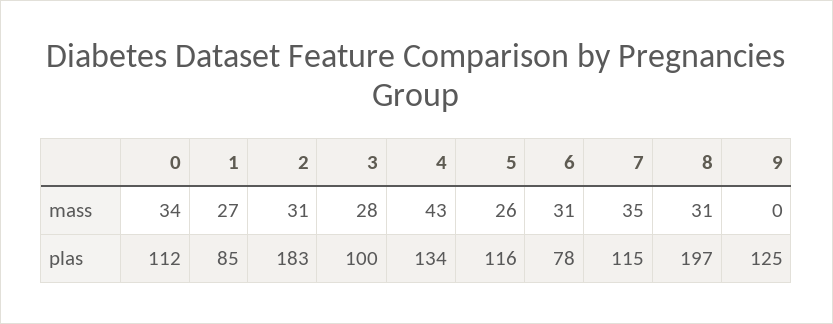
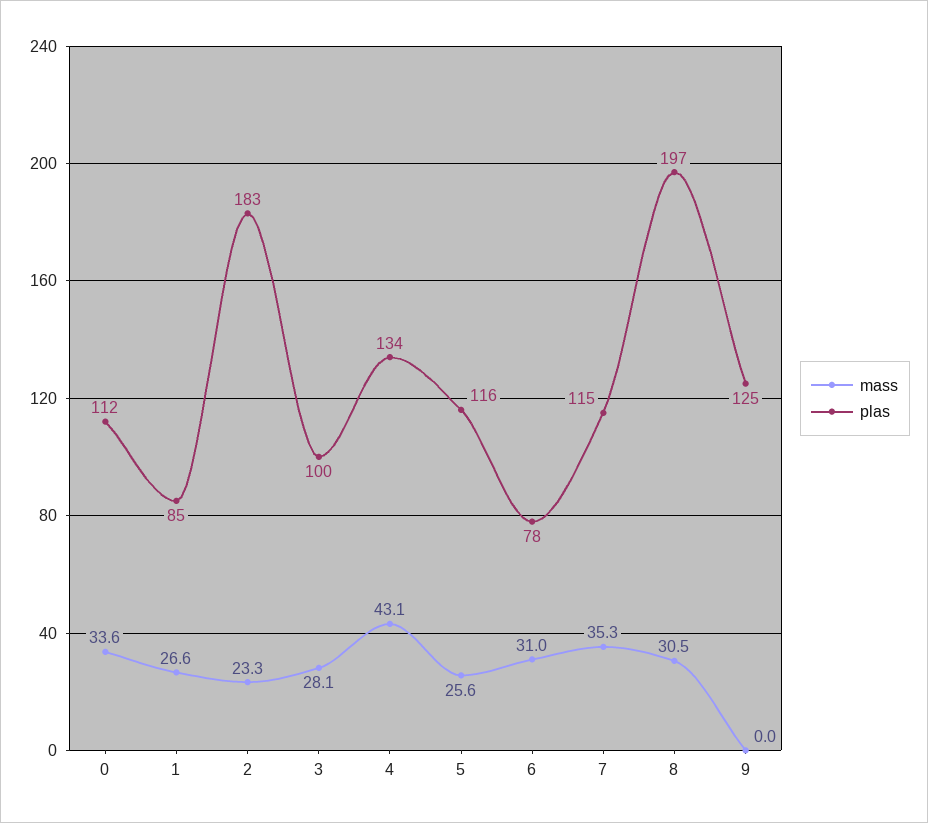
  {
    "mass": {
      "0": 33.6,
      "1": 26.6,
-     "2": 31,
+     "2": 23.3,
      "3": 28.1,
      "4": 43.1,
      "5": 25.6,
      "6": 31,
      "7": 35.3,
      "8": 30.5,
      "9": 0
    },
    "plas": {
      "0": 112,
      "1": 85,
      "2": 183,
      "3": 100,
      "4": 134,
      "5": 116,
      "6": 78,
      "7": 115,
      "8": 197,
      "9": 125
    }
  }

